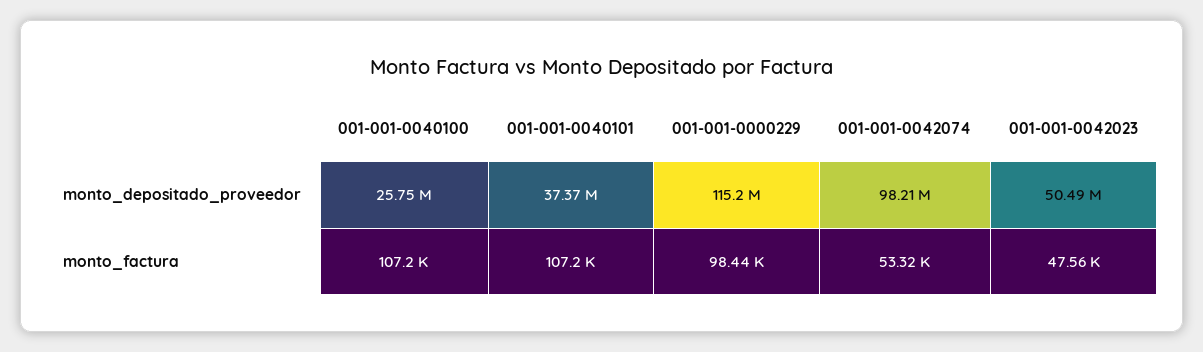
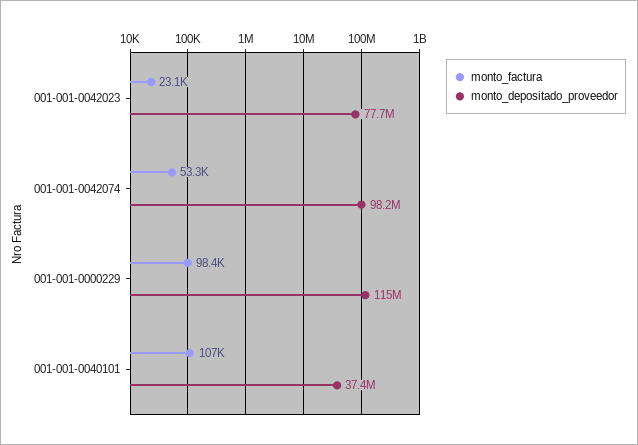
  {
    "monto_depositado_proveedor": {
-     "001-001-0040100": 25750000,
      "001-001-0040101": 37370000,
      "001-001-0000229": 115200000,
      "001-001-0042074": 98210000,
-     "001-001-0042023": 50490000
+     "001-001-0042023": 77700000
    },
    "monto_factura": {
-     "001-001-0040100": 107200,
      "001-001-0040101": 107200,
      "001-001-0000229": 98440,
      "001-001-0042074": 53320,
-     "001-001-0042023": 47560
+     "001-001-0042023": 23100
    }
  }

